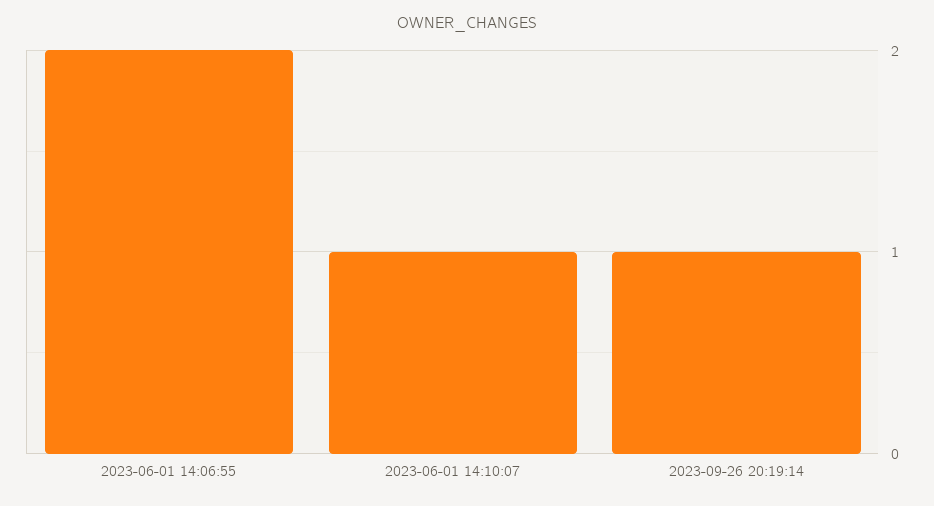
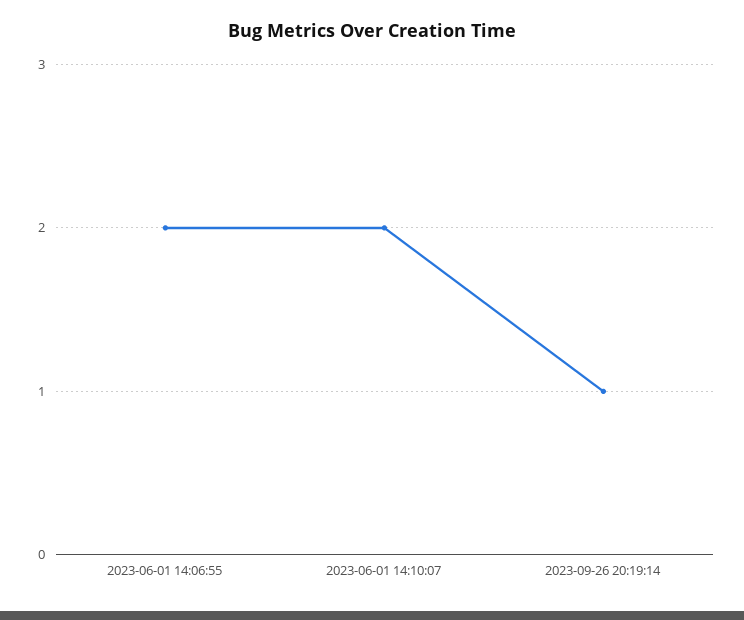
  {
    "2023-06-01 14:06:55": 2,
-   "2023-06-01 14:10:07": 1,
+   "2023-06-01 14:10:07": 2,
    "2023-09-26 20:19:14": 1
  }

